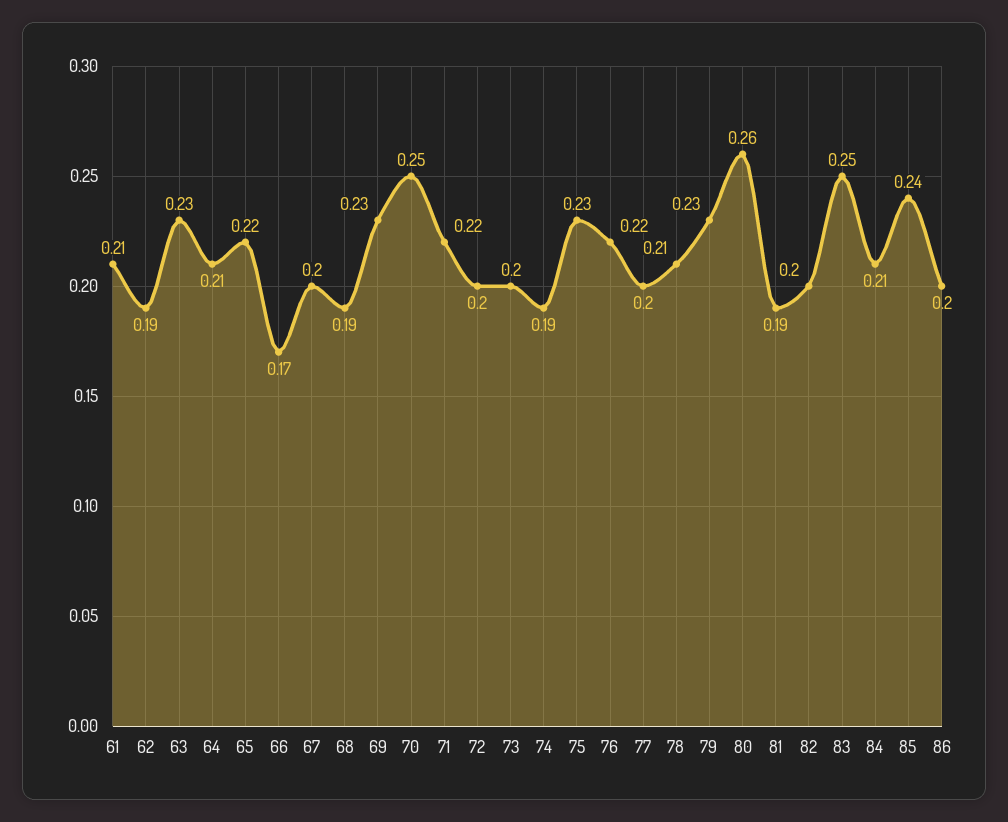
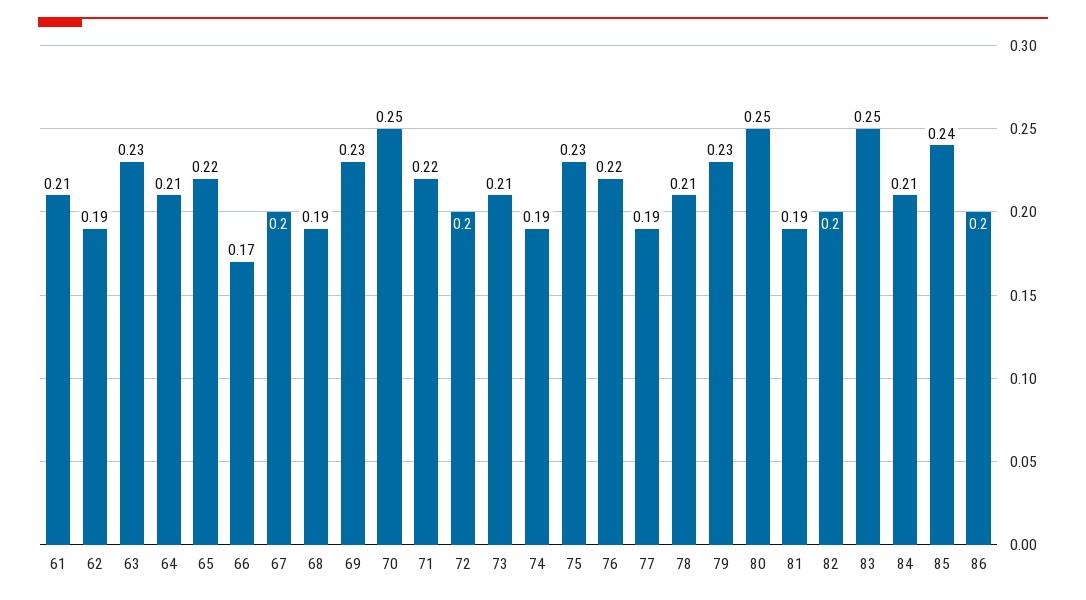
  {
    "61": 0.21,
    "62": 0.19,
    "63": 0.23,
    "64": 0.21,
    "65": 0.22,
    "66": 0.17,
    "67": 0.2,
    "68": 0.19,
    "69": 0.23,
    "70": 0.25,
    "71": 0.22,
    "72": 0.2,
-   "73": 0.2,
+   "73": 0.21,
    "74": 0.19,
    "75": 0.23,
    "76": 0.22,
-   "77": 0.2,
+   "77": 0.19,
    "78": 0.21,
    "79": 0.23,
-   "80": 0.26,
+   "80": 0.25,
    "81": 0.19,
    "82": 0.2,
    "83": 0.25,
    "84": 0.21,
    "85": 0.24,
    "86": 0.2
  }

